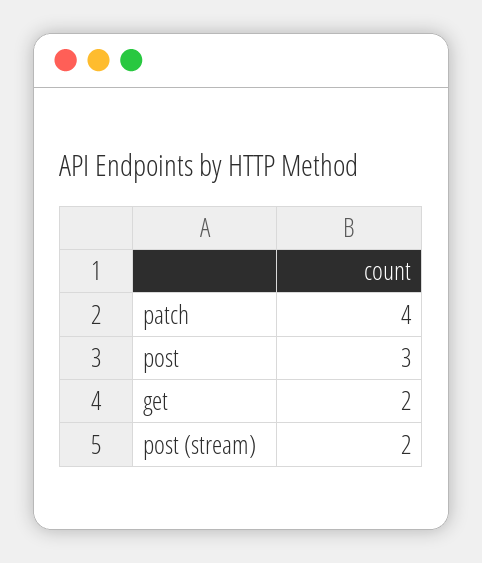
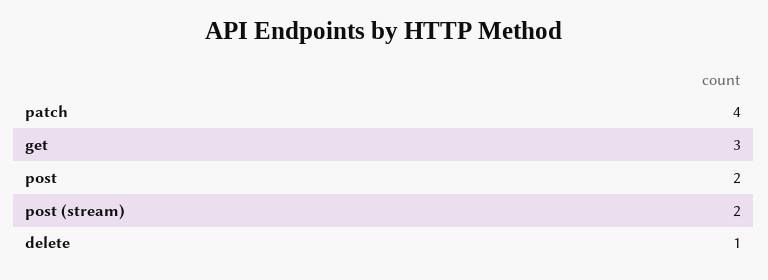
  {
    "patch": 4,
-   "post": 3,
+   "post": 2,
-   "get": 2,
+   "get": 3,
-   "post (stream)": 2
+   "post (stream)": 2,
+   "delete": 1
  }

